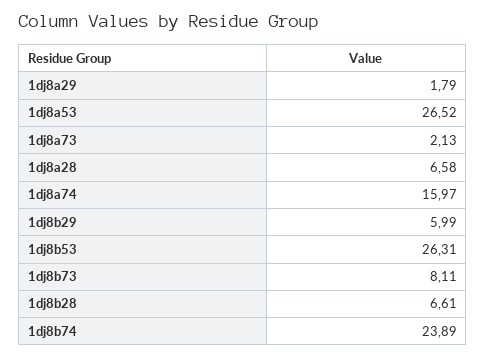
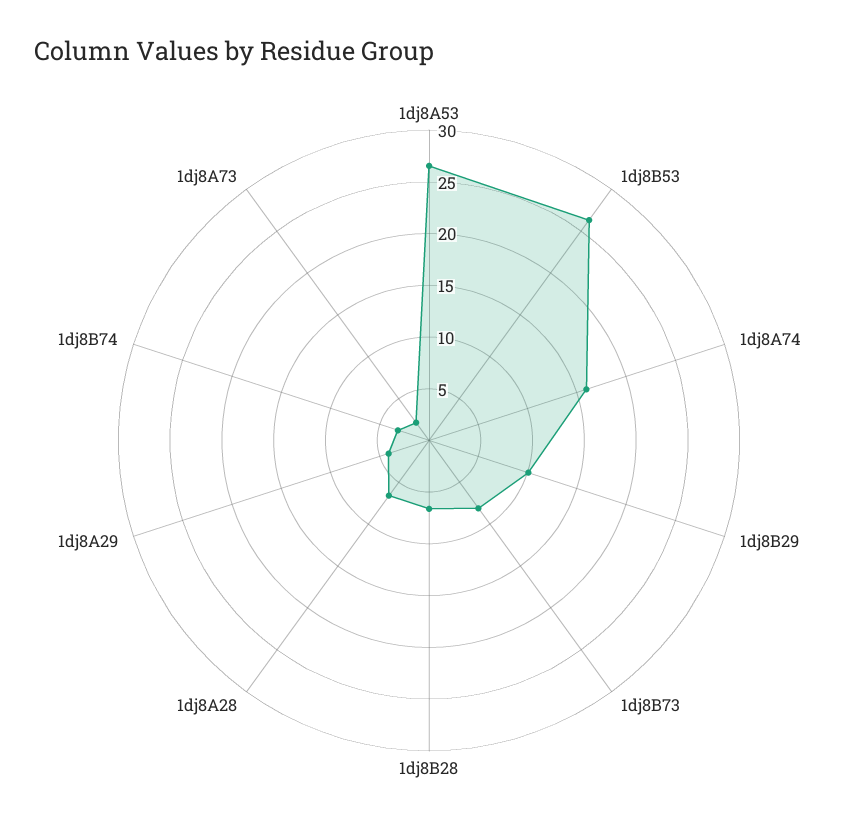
  {
-   "1dj8a29": 1.79,
+   "1dj8a29": 4,
    "1dj8a53": 26.52,
    "1dj8a73": 2.13,
    "1dj8a28": 6.58,
    "1dj8a74": 15.97,
-   "1dj8b29": 5.99,
+   "1dj8b29": 10,
    "1dj8b53": 26.31,
    "1dj8b73": 8.11,
    "1dj8b28": 6.61,
-   "1dj8b74": 23.89
+   "1dj8b74": 3
  }

